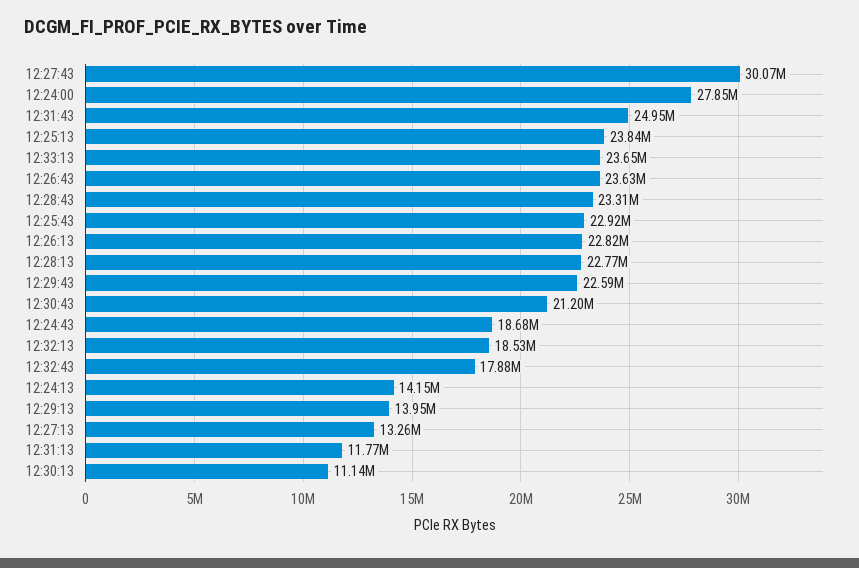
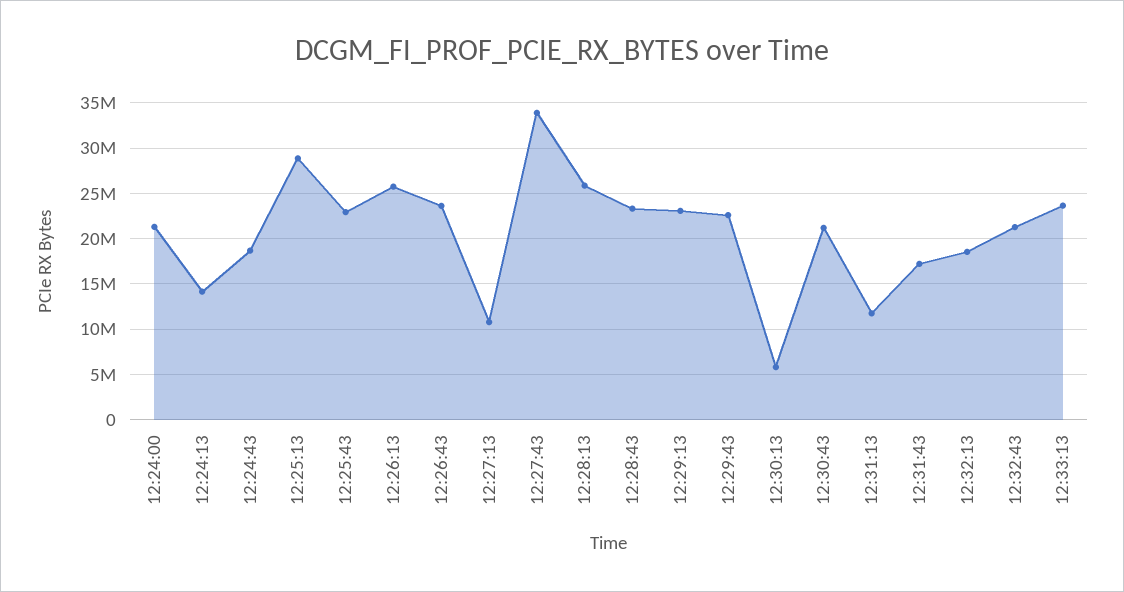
  {
-   "12:27:43": 30070000,
+   "12:27:43": 34000000,
-   "12:24:00": 27850000,
+   "12:24:00": 21000000,
-   "12:31:43": 24950000,
+   "12:31:43": 17000000,
-   "12:25:13": 23840000,
+   "12:25:13": 29000000,
    "12:33:13": 23650000,
    "12:26:43": 23630000,
    "12:28:43": 23310000,
    "12:25:43": 22920000,
-   "12:26:13": 22820000,
+   "12:26:13": 26000000,
-   "12:28:13": 22770000,
+   "12:28:13": 26000000,
    "12:29:43": 22590000,
    "12:30:43": 21200000,
    "12:24:43": 18680000,
    "12:32:13": 18530000,
-   "12:32:43": 17880000,
+   "12:32:43": 21000000,
    "12:24:13": 14150000,
-   "12:29:13": 13950000,
+   "12:29:13": 23000000,
-   "12:27:13": 13260000,
+   "12:27:13": 11000000,
    "12:31:13": 11770000,
-   "12:30:13": 11140000
+   "12:30:13": 6000000
  }

